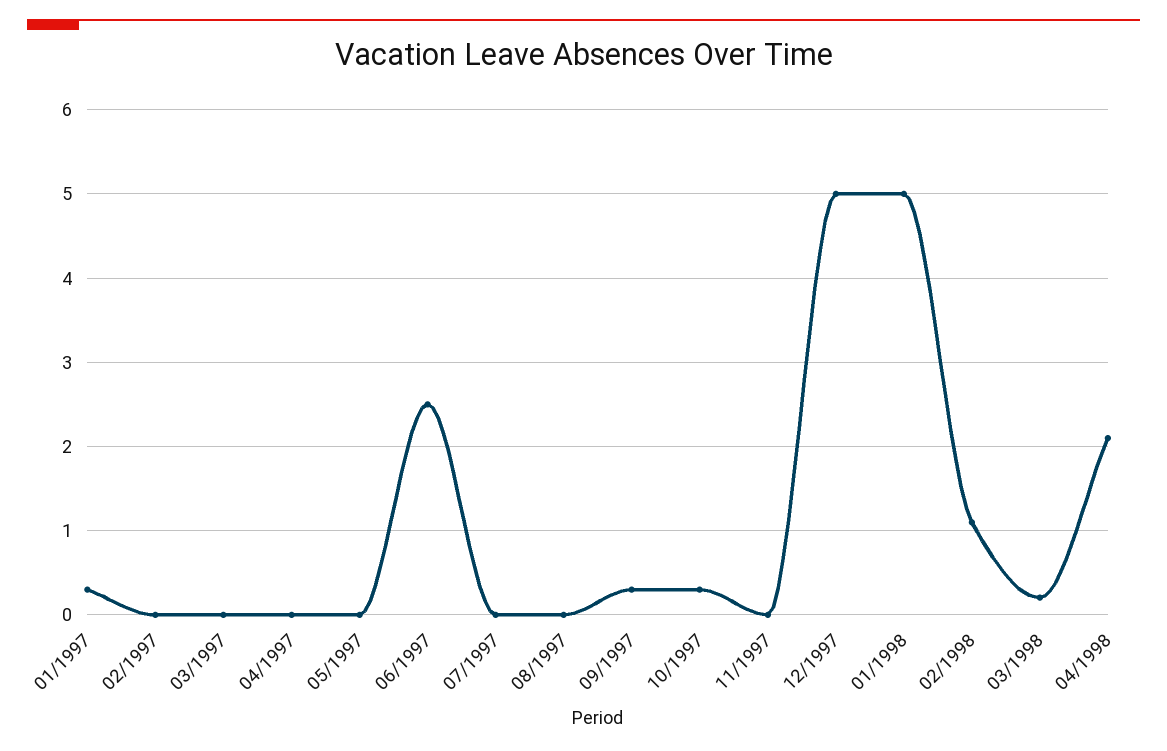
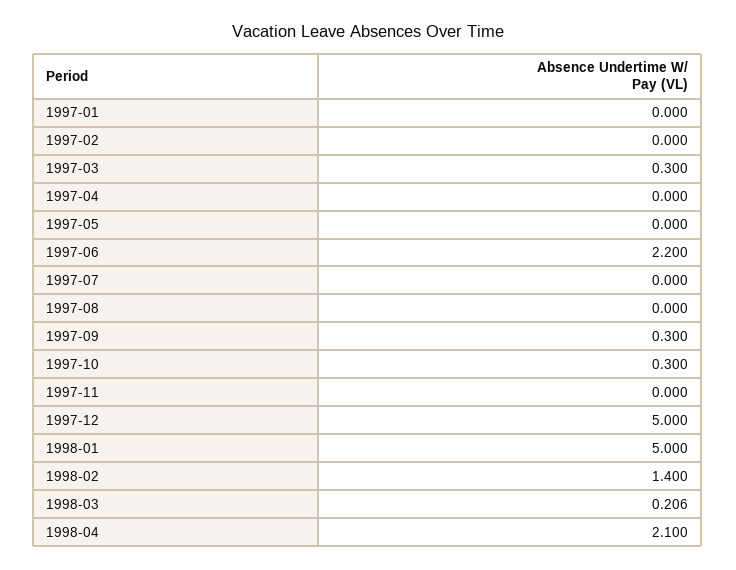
  {
-   "01/1997": 0.3,
+   "01/1997": 0,
    "02/1997": 0,
-   "03/1997": 0,
+   "03/1997": 0.3,
    "04/1997": 0,
    "05/1997": 0,
-   "06/1997": 2.5,
+   "06/1997": 2.2,
    "07/1997": 0,
    "08/1997": 0,
    "09/1997": 0.3,
    "10/1997": 0.3,
    "11/1997": 0,
    "12/1997": 5,
    "01/1998": 5,
-   "02/1998": 1.1,
+   "02/1998": 1.4,
    "03/1998": 0.206,
    "04/1998": 2.1
  }

